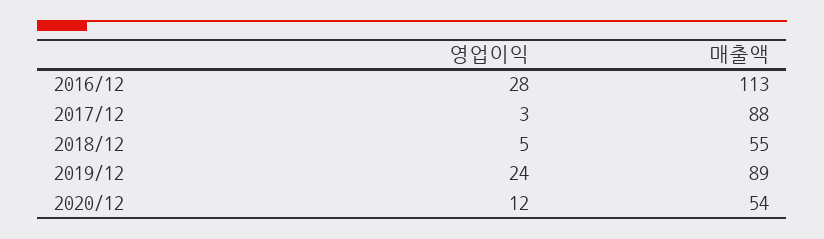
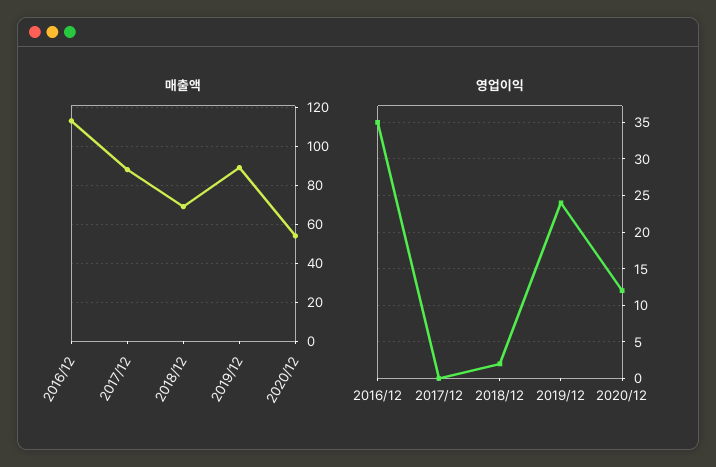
  {
    "영업이익": {
-     "2016/12": 28,
+     "2016/12": 35,
-     "2017/12": 3,
+     "2017/12": 0,
-     "2018/12": 5,
+     "2018/12": 2,
      "2019/12": 24,
      "2020/12": 12
    },
    "매출액": {
      "2016/12": 113,
      "2017/12": 88,
-     "2018/12": 55,
+     "2018/12": 70,
      "2019/12": 89,
      "2020/12": 54
    }
  }

